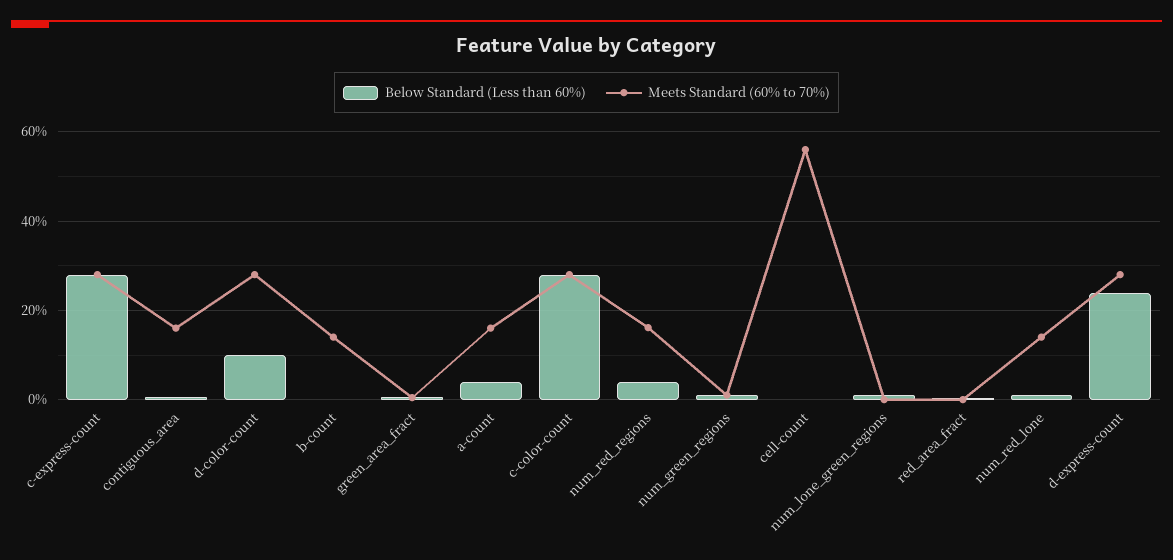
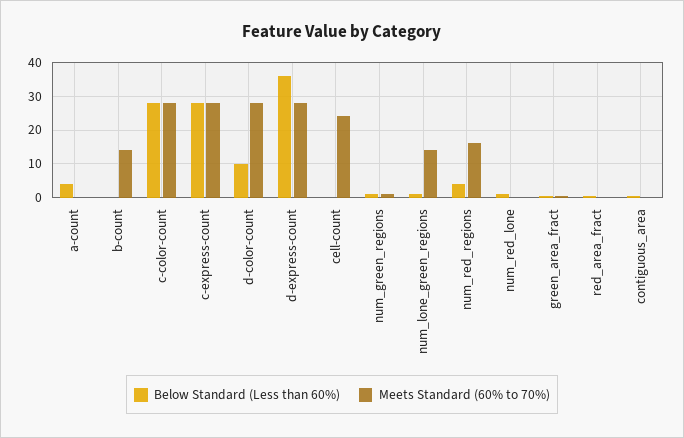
  {
    "Below Standard (Less than 60%)": {
      "c-express-count": 28,
      "contiguous_area": 0,
      "d-color-count": 10,
      "b-count": 0,
      "green_area_fract": 0,
      "a-count": 4,
      "c-color-count": 28,
      "num_red_regions": 4,
      "num_green_regions": 2,
      "cell-count": 0,
      "num_lone_green_regions": 2,
      "red_area_fract": 0,
      "num_red_lone": 2,
-     "d-express-count": 24
+     "d-express-count": 36
    },
    "Meets Standard (60% to 70%)": {
      "c-express-count": 28,
-     "contiguous_area": 16,
+     "contiguous_area": 0,
      "d-color-count": 28,
      "b-count": 14,
      "green_area_fract": 0,
-     "a-count": 16,
+     "a-count": 0,
      "c-color-count": 28,
      "num_red_regions": 16,
      "num_green_regions": 2,
-     "cell-count": 56,
+     "cell-count": 24,
-     "num_lone_green_regions": 0,
+     "num_lone_green_regions": 14,
      "red_area_fract": 0,
-     "num_red_lone": 14,
+     "num_red_lone": 0,
      "d-express-count": 28
    }
  }

